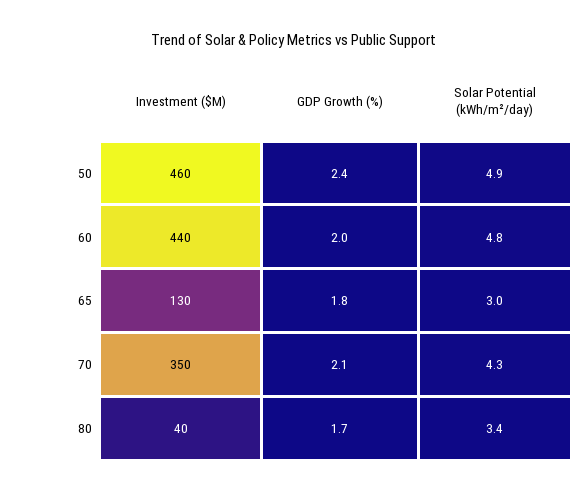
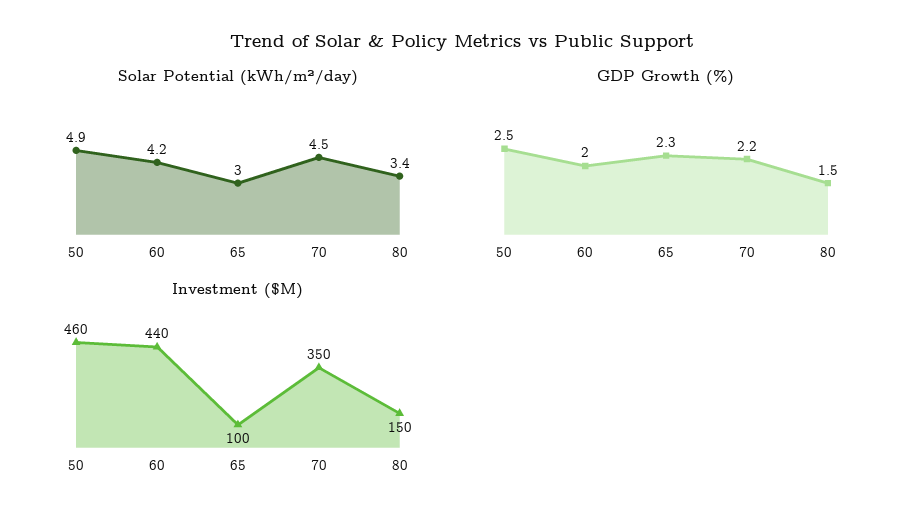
  {
    "Investment ($M)": {
      "50": 460,
      "60": 440,
-     "65": 130,
+     "65": 100,
      "70": 350,
-     "80": 40
+     "80": 150
    },
    "GDP Growth (%)": {
-     "50": 2.4,
+     "50": 2.5,
      "60": 2,
-     "65": 1.8,
+     "65": 2.3,
-     "70": 2.1,
+     "70": 2.2,
-     "80": 1.7
+     "80": 1.5
    },
    "Solar Potential (kWh/m²/day)": {
      "50": 4.9,
-     "60": 4.8,
+     "60": 4.2,
      "65": 3,
-     "70": 4.3,
+     "70": 4.5,
      "80": 3.4
    }
  }

